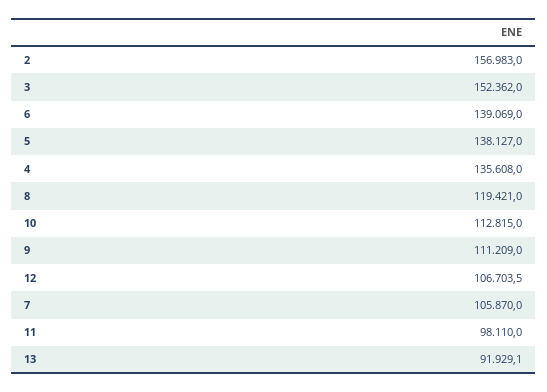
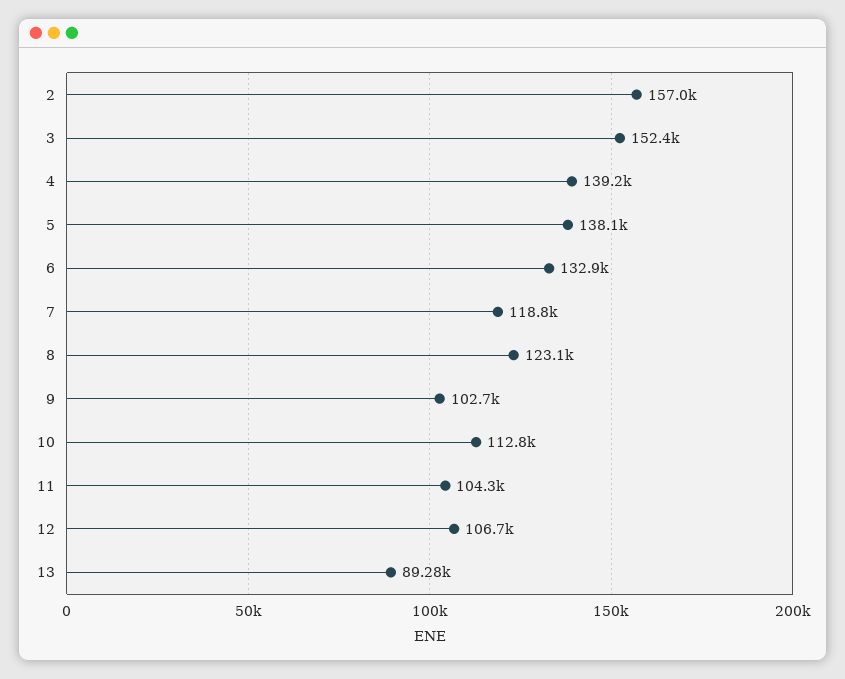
  {
    "2": 156983,
    "3": 152362,
-   "6": 139069,
+   "6": 132900,
    "5": 138127,
-   "4": 135608,
+   "4": 139200,
-   "8": 119421,
+   "8": 123100,
    "10": 112815,
-   "9": 111209,
+   "9": 102700,
    "12": 106703.5,
-   "7": 105870,
+   "7": 118800,
-   "11": 98110,
+   "11": 104300,
-   "13": 91929.1
+   "13": 89280
  }

